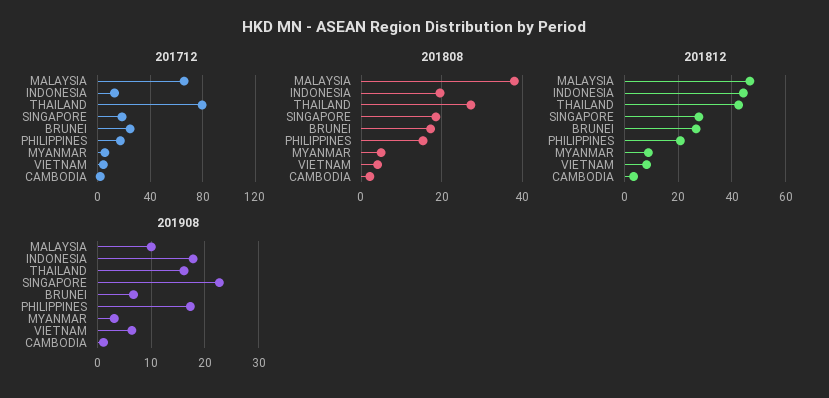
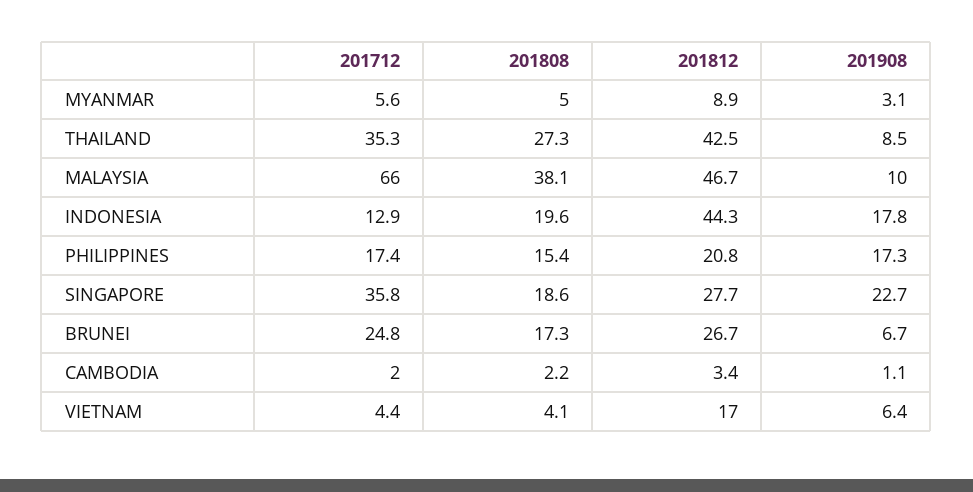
  {
    "201712": {
      "MALAYSIA": 66,
      "INDONESIA": 12.9,
-     "THAILAND": 80,
+     "THAILAND": 35.3,
-     "SINGAPORE": 20,
+     "SINGAPORE": 35.8,
      "BRUNEI": 24.8,
      "PHILIPPINES": 17.4,
      "MYANMAR": 5.6,
      "VIETNAM": 4.4,
      "CAMBODIA": 2
    },
    "201808": {
      "MALAYSIA": 38.1,
      "INDONESIA": 19.6,
      "THAILAND": 27.3,
      "SINGAPORE": 18.6,
      "BRUNEI": 17.3,
      "PHILIPPINES": 15.4,
      "MYANMAR": 5,
      "VIETNAM": 4.1,
      "CAMBODIA": 2.2
    },
    "201812": {
      "MALAYSIA": 46.7,
      "INDONESIA": 44.3,
      "THAILAND": 42.5,
      "SINGAPORE": 27.7,
      "BRUNEI": 26.7,
      "PHILIPPINES": 20.8,
      "MYANMAR": 8.9,
-     "VIETNAM": 7.5,
+     "VIETNAM": 17,
      "CAMBODIA": 3.4
    },
    "201908": {
      "MALAYSIA": 10,
      "INDONESIA": 17.8,
-     "THAILAND": 16,
+     "THAILAND": 8.5,
      "SINGAPORE": 22.7,
      "BRUNEI": 6.7,
      "PHILIPPINES": 17.3,
      "MYANMAR": 3.1,
      "VIETNAM": 6.4,
      "CAMBODIA": 1.1
    }
  }

